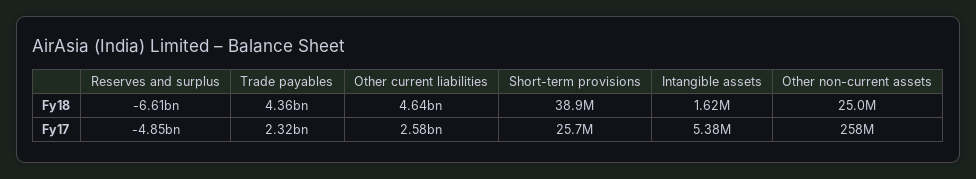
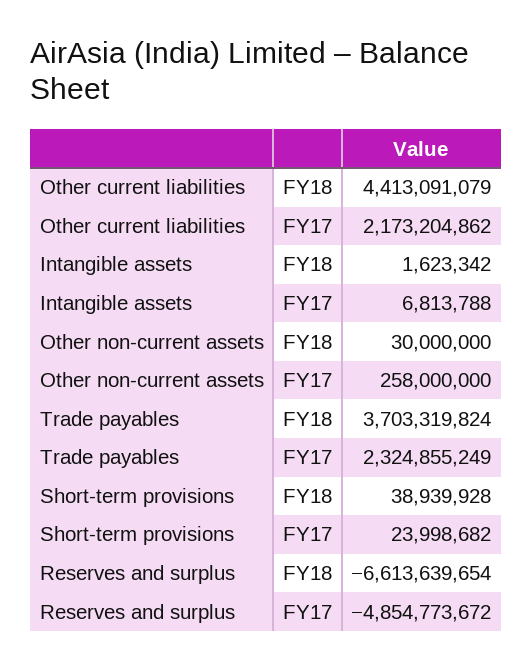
  {
    "Reserves and surplus": {
      "Fy18": -6613639654,
      "Fy17": -4854773672
    },
    "Trade payables": {
-     "Fy18": 4360000000,
+     "Fy18": 3703319824,
      "Fy17": 2324855249
    },
    "Other current liabilities": {
-     "Fy18": 4640000000,
+     "Fy18": 4413091079,
-     "Fy17": 2580000000
+     "Fy17": 2173204862
    },
    "Short-term provisions": {
      "Fy18": 38939928,
-     "Fy17": 25700000
+     "Fy17": 23998682
    },
    "Intangible assets": {
      "Fy18": 1623342,
-     "Fy17": 5380000
+     "Fy17": 6813788
    },
    "Other non-current assets": {
-     "Fy18": 25000000,
+     "Fy18": 30000000,
      "Fy17": 258000000
    }
  }

